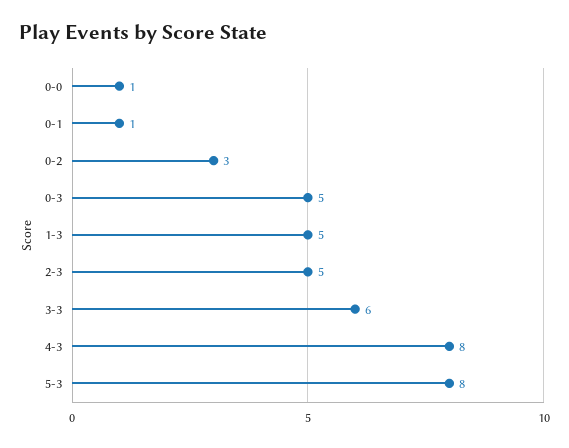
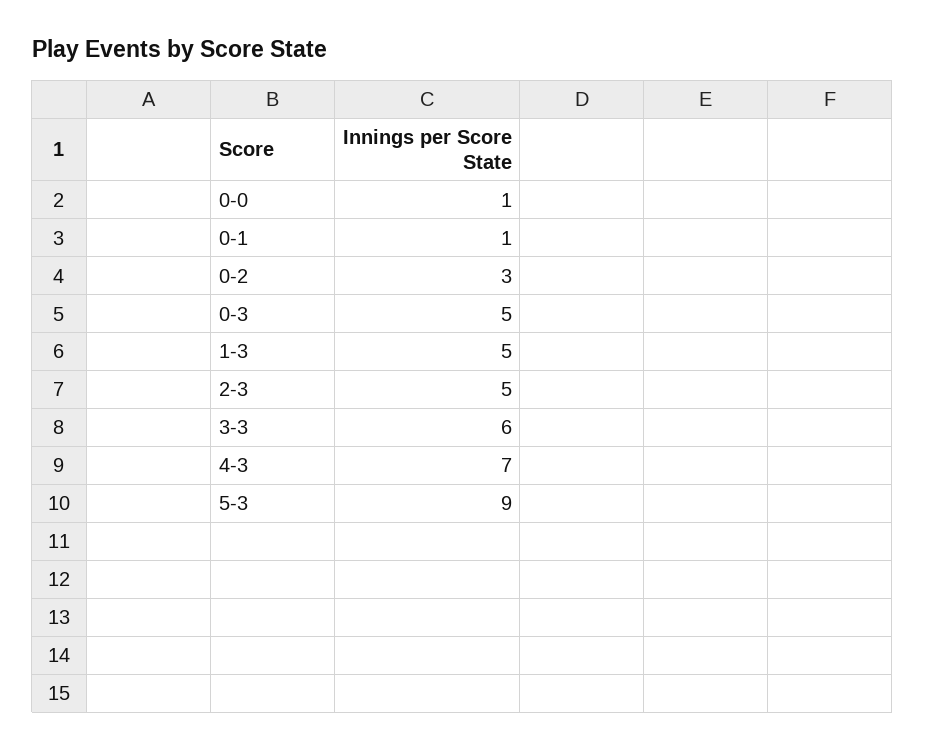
  {
    "0-0": 1,
    "0-1": 1,
    "0-2": 3,
    "0-3": 5,
    "1-3": 5,
    "2-3": 5,
    "3-3": 6,
-   "4-3": 8,
+   "4-3": 7,
-   "5-3": 8
+   "5-3": 9
  }

